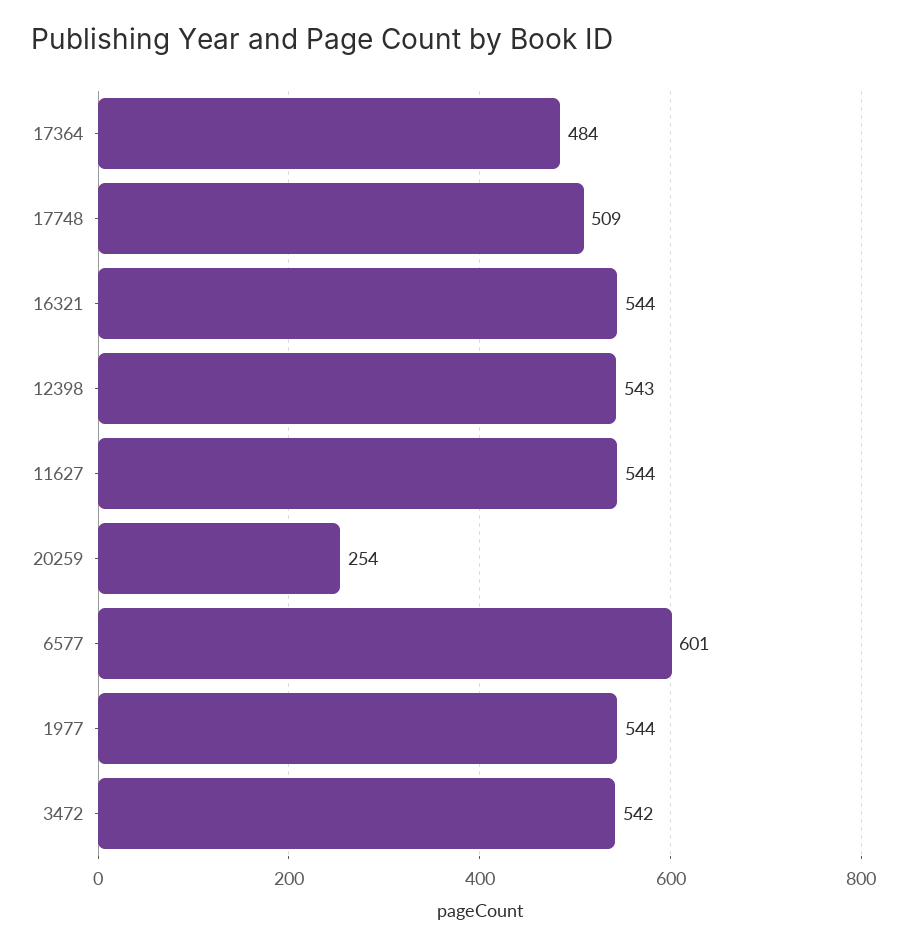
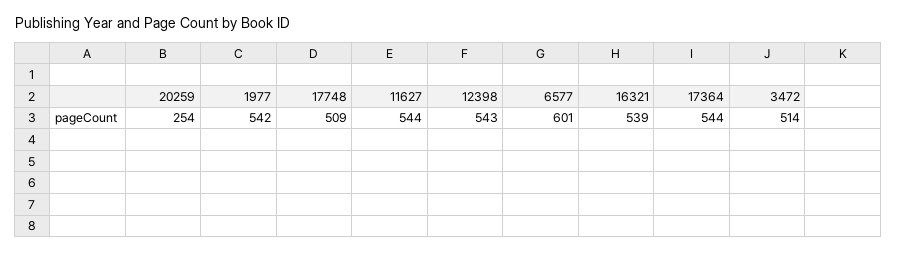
  {
-   "17364": 484,
+   "17364": 544,
    "17748": 509,
-   "16321": 544,
+   "16321": 539,
    "12398": 543,
    "11627": 544,
    "20259": 254,
    "6577": 601,
-   "1977": 544,
+   "1977": 542,
-   "3472": 542
+   "3472": 514
  }

